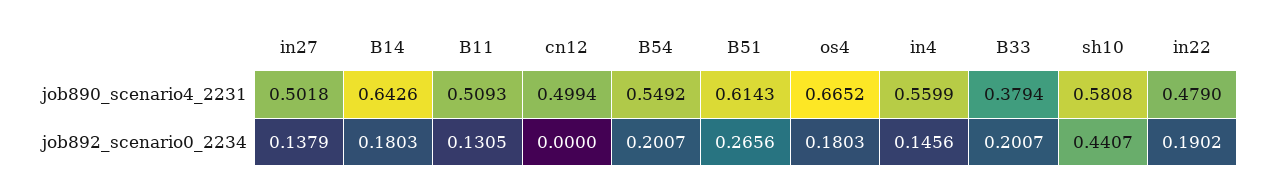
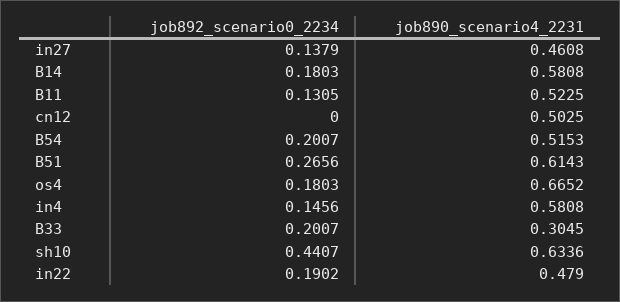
  {
    "in27": {
-     "job890_scenario4_2231": 0.5018,
+     "job890_scenario4_2231": 0.4608,
      "job892_scenario0_2234": 0.1379
    },
    "B14": {
-     "job890_scenario4_2231": 0.6426,
+     "job890_scenario4_2231": 0.5808,
      "job892_scenario0_2234": 0.1803
    },
    "B11": {
-     "job890_scenario4_2231": 0.5093,
+     "job890_scenario4_2231": 0.5225,
      "job892_scenario0_2234": 0.1305
    },
    "cn12": {
-     "job890_scenario4_2231": 0.4994,
+     "job890_scenario4_2231": 0.5025,
      "job892_scenario0_2234": 0
    },
    "B54": {
-     "job890_scenario4_2231": 0.5492,
+     "job890_scenario4_2231": 0.5153,
      "job892_scenario0_2234": 0.2007
    },
    "B51": {
      "job890_scenario4_2231": 0.6143,
      "job892_scenario0_2234": 0.2656
    },
    "os4": {
      "job890_scenario4_2231": 0.6652,
      "job892_scenario0_2234": 0.1803
    },
    "in4": {
-     "job890_scenario4_2231": 0.5599,
+     "job890_scenario4_2231": 0.5808,
      "job892_scenario0_2234": 0.1456
    },
    "B33": {
-     "job890_scenario4_2231": 0.3794,
+     "job890_scenario4_2231": 0.3045,
      "job892_scenario0_2234": 0.2007
    },
    "sh10": {
-     "job890_scenario4_2231": 0.5808,
+     "job890_scenario4_2231": 0.6336,
      "job892_scenario0_2234": 0.4407
    },
    "in22": {
      "job890_scenario4_2231": 0.479,
      "job892_scenario0_2234": 0.1902
    }
  }

